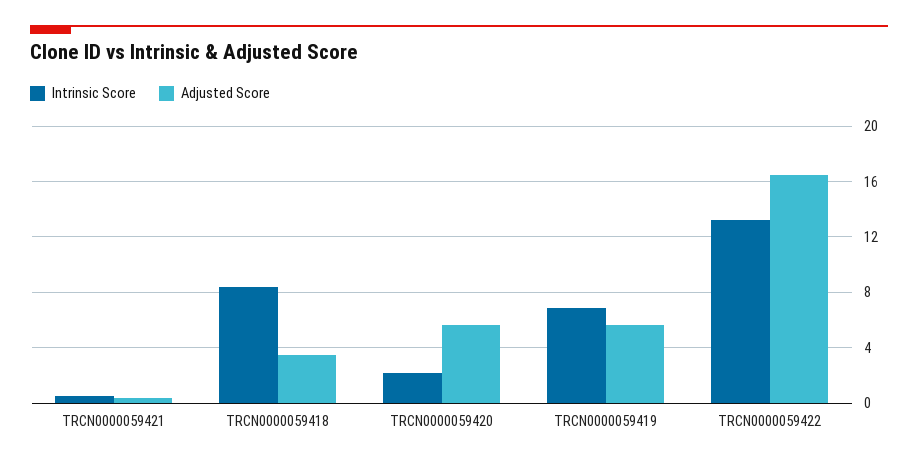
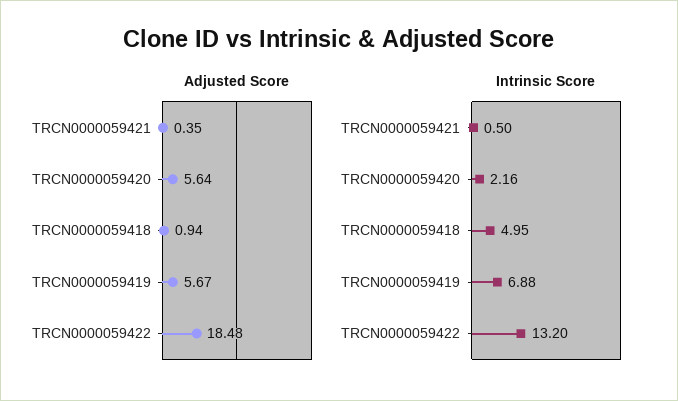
  {
    "Intrinsic Score": {
      "TRCN0000059421": 0.5,
-     "TRCN0000059418": 8.5,
+     "TRCN0000059418": 4.95,
      "TRCN0000059420": 2.16,
      "TRCN0000059419": 6.88,
      "TRCN0000059422": 13.2
    },
    "Adjusted Score": {
      "TRCN0000059421": 0.35,
-     "TRCN0000059418": 3.5,
+     "TRCN0000059418": 0.94,
      "TRCN0000059420": 5.64,
      "TRCN0000059419": 5.67,
-     "TRCN0000059422": 16.5
+     "TRCN0000059422": 18.48
    }
  }

